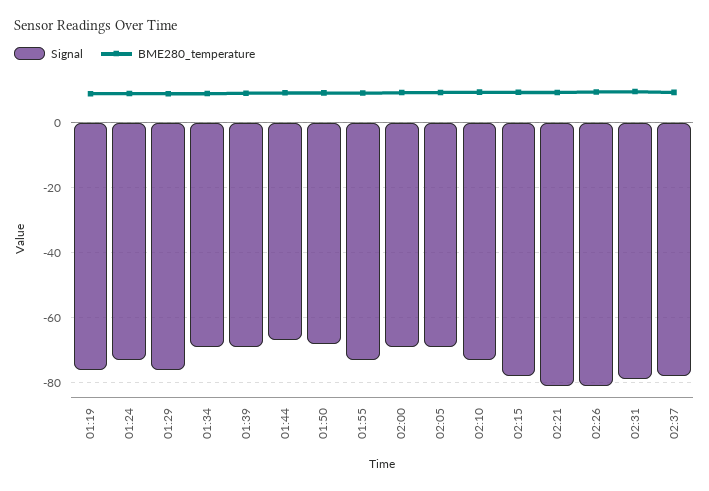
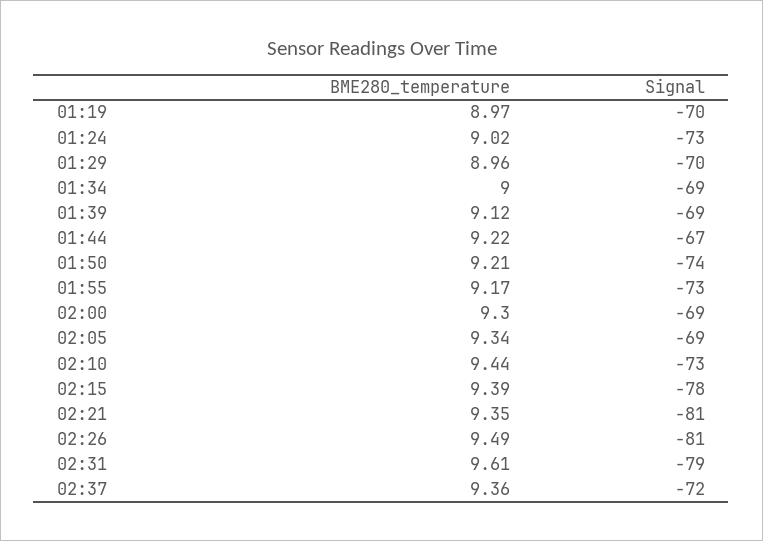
  {
    "Signal": {
-     "01:19": -76,
+     "01:19": -70,
      "01:24": -73,
-     "01:29": -76,
+     "01:29": -70,
      "01:34": -69,
      "01:39": -69,
      "01:44": -67,
-     "01:50": -68,
+     "01:50": -74,
      "01:55": -73,
      "02:00": -69,
      "02:05": -69,
      "02:10": -73,
      "02:15": -78,
      "02:21": -81,
      "02:26": -81,
      "02:31": -79,
-     "02:37": -78
+     "02:37": -72
    },
    "BME280_temperature": {
      "01:19": 8.97,
      "01:24": 9.02,
      "01:29": 8.96,
      "01:34": 9,
      "01:39": 9.12,
      "01:44": 9.22,
      "01:50": 9.21,
      "01:55": 9.17,
      "02:00": 9.3,
      "02:05": 9.34,
      "02:10": 9.44,
      "02:15": 9.39,
      "02:21": 9.35,
      "02:26": 9.49,
      "02:31": 9.61,
      "02:37": 9.36
    }
  }

